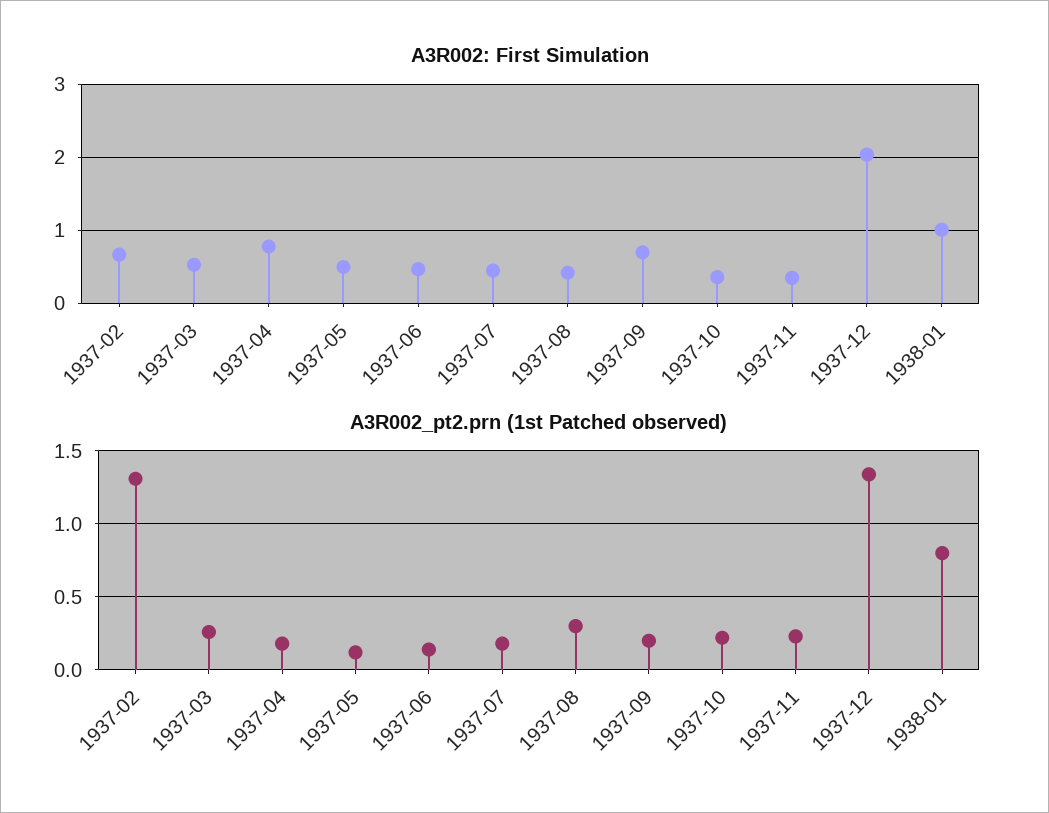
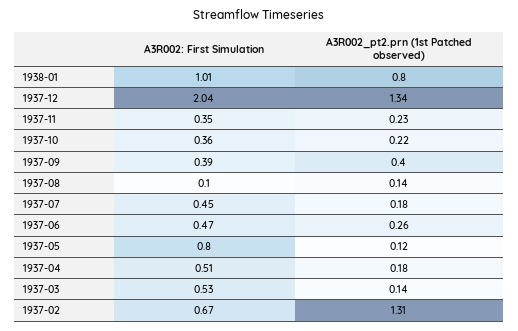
  {
    "A3R002: First Simulation": {
      "1937-02": 0.67,
      "1937-03": 0.53,
-     "1937-04": 0.8,
+     "1937-04": 0.51,
-     "1937-05": 0.5,
+     "1937-05": 0.8,
      "1937-06": 0.47,
      "1937-07": 0.45,
-     "1937-08": 0.4,
+     "1937-08": 0.1,
-     "1937-09": 0.7,
+     "1937-09": 0.39,
      "1937-10": 0.36,
      "1937-11": 0.35,
      "1937-12": 2.04,
      "1938-01": 1.01
    },
    "A3R002_pt2.prn (1st Patched observed)": {
      "1937-02": 1.31,
-     "1937-03": 0.25,
+     "1937-03": 0.14,
      "1937-04": 0.18,
      "1937-05": 0.12,
-     "1937-06": 0.15,
+     "1937-06": 0.26,
      "1937-07": 0.18,
-     "1937-08": 0.3,
+     "1937-08": 0.14,
-     "1937-09": 0.2,
+     "1937-09": 0.4,
      "1937-10": 0.22,
      "1937-11": 0.23,
      "1937-12": 1.34,
      "1938-01": 0.8
    }
  }

